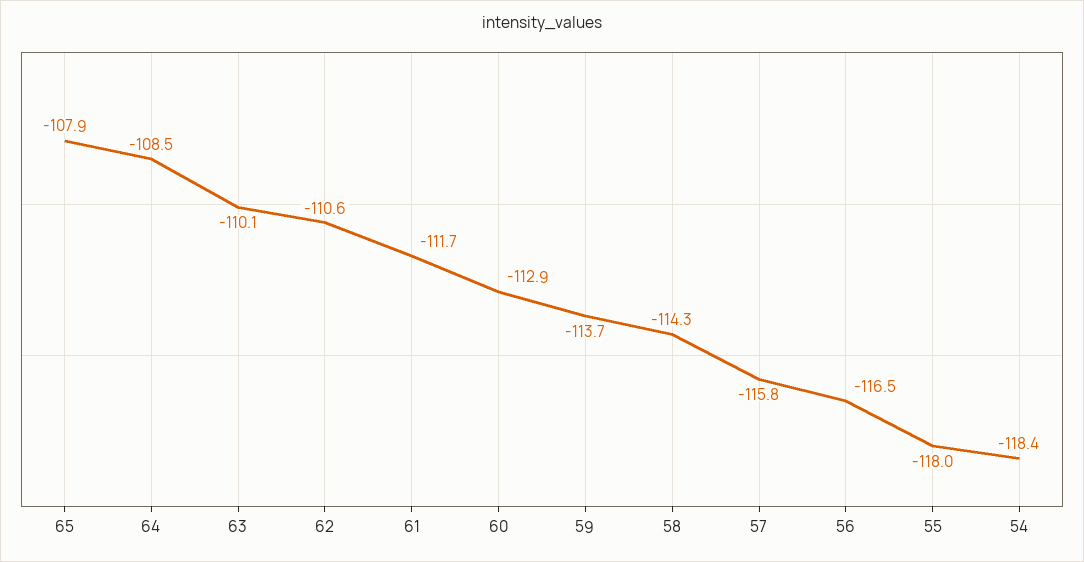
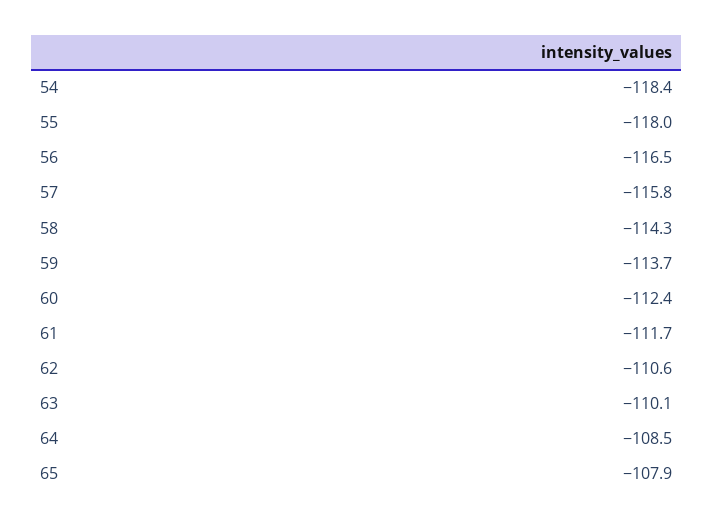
  {
    "65": -107.9,
    "64": -108.5,
    "63": -110.1,
    "62": -110.6,
    "61": -111.7,
-   "60": -112.9,
+   "60": -112.4,
    "59": -113.7,
    "58": -114.3,
    "57": -115.8,
    "56": -116.5,
    "55": -118,
    "54": -118.4
  }

